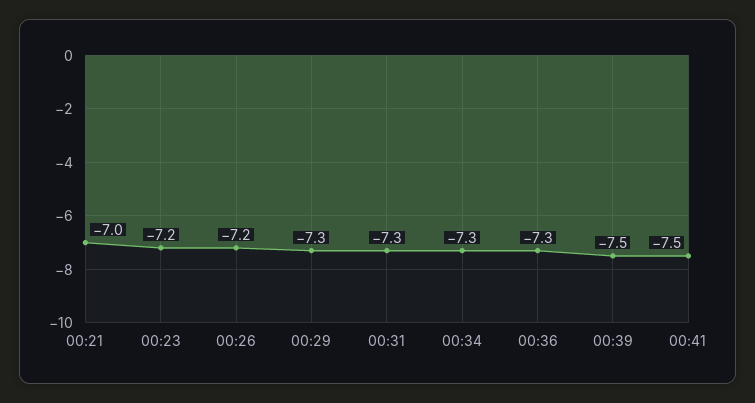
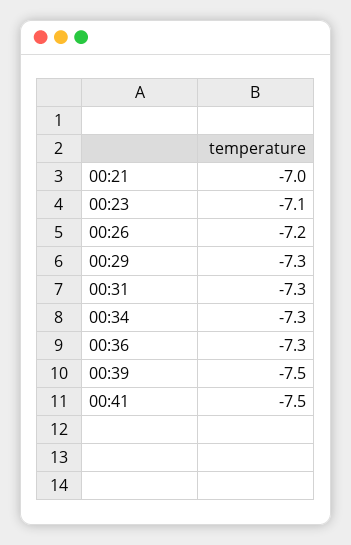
  {
    "00:21": -7,
-   "00:23": -7.2,
+   "00:23": -7.1,
    "00:26": -7.2,
    "00:29": -7.3,
    "00:31": -7.3,
    "00:34": -7.3,
    "00:36": -7.3,
    "00:39": -7.5,
    "00:41": -7.5
  }

